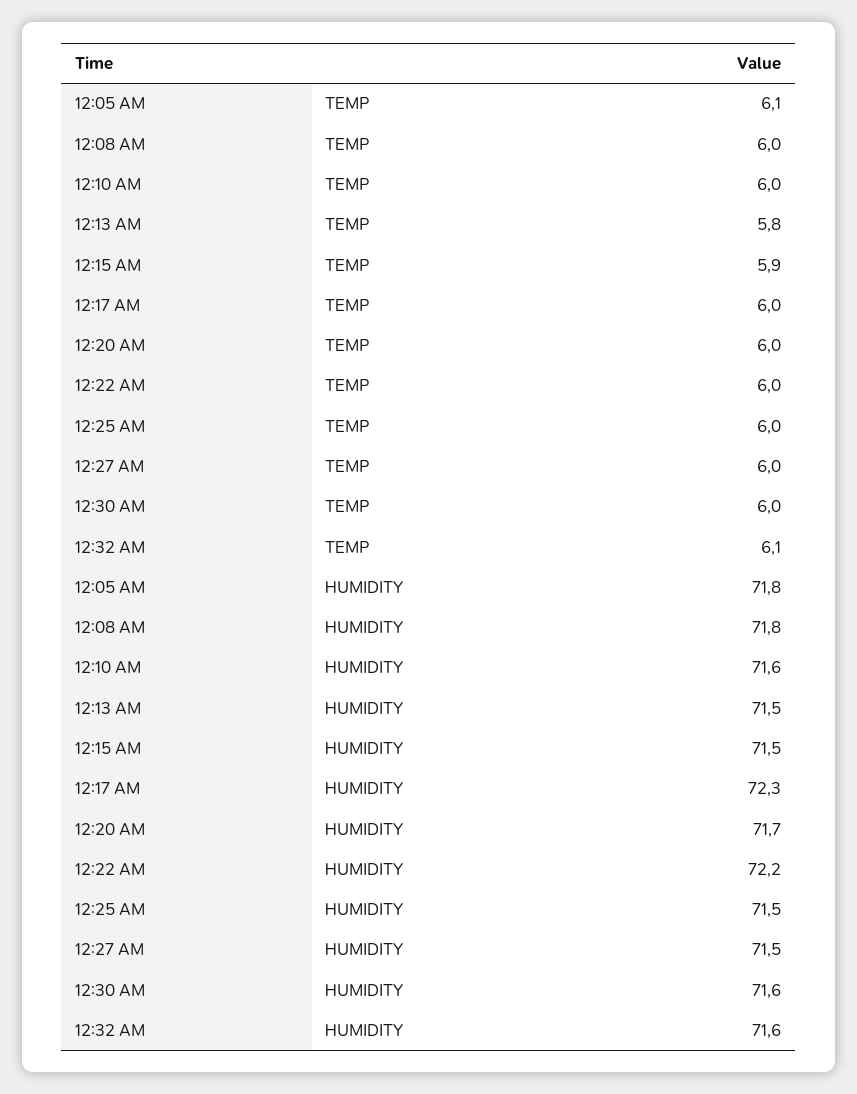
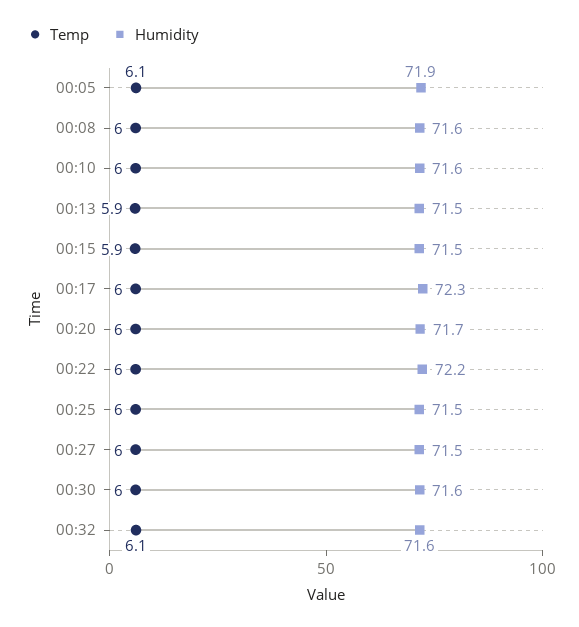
  {
    "TEMP": {
      "12:05 AM": 6.1,
      "12:08 AM": 6,
      "12:10 AM": 6,
-     "12:13 AM": 5.8,
+     "12:13 AM": 5.9,
      "12:15 AM": 5.9,
      "12:17 AM": 6,
      "12:20 AM": 6,
      "12:22 AM": 6,
      "12:25 AM": 6,
      "12:27 AM": 6,
      "12:30 AM": 6,
      "12:32 AM": 6.1
    },
    "HUMIDITY": {
-     "12:05 AM": 71.8,
+     "12:05 AM": 71.9,
-     "12:08 AM": 71.8,
+     "12:08 AM": 71.6,
      "12:10 AM": 71.6,
      "12:13 AM": 71.5,
      "12:15 AM": 71.5,
      "12:17 AM": 72.3,
      "12:20 AM": 71.7,
      "12:22 AM": 72.2,
      "12:25 AM": 71.5,
      "12:27 AM": 71.5,
      "12:30 AM": 71.6,
      "12:32 AM": 71.6
    }
  }

